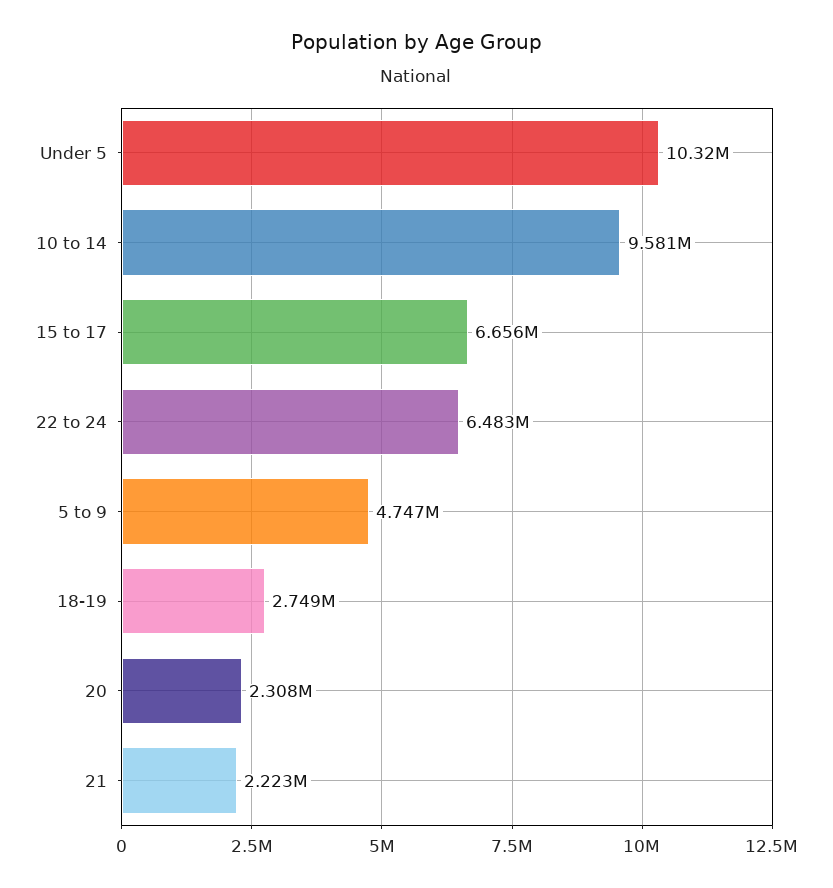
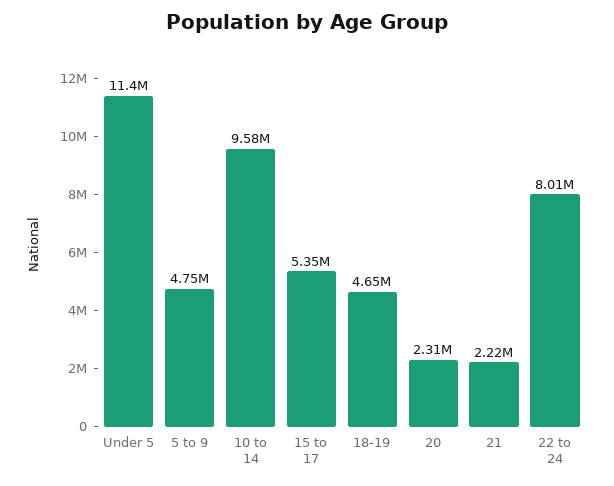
  {
-   "Under 5": 10320000,
+   "Under 5": 11400000,
    "10 to 14": 9581000,
-   "15 to 17": 6656000,
+   "15 to 17": 5350000,
-   "22 to 24": 6483000,
+   "22 to 24": 8010000,
    "5 to 9": 4747000,
-   "18-19": 2749000,
+   "18-19": 4650000,
    "20": 2308000,
    "21": 2223000
  }

